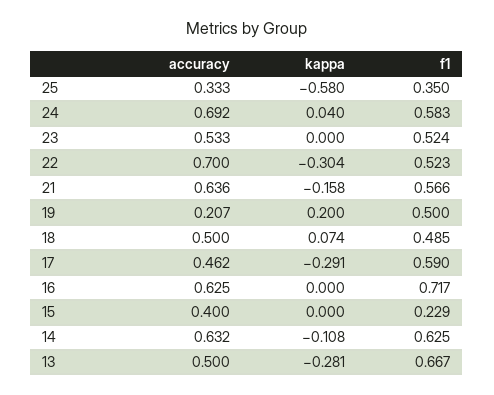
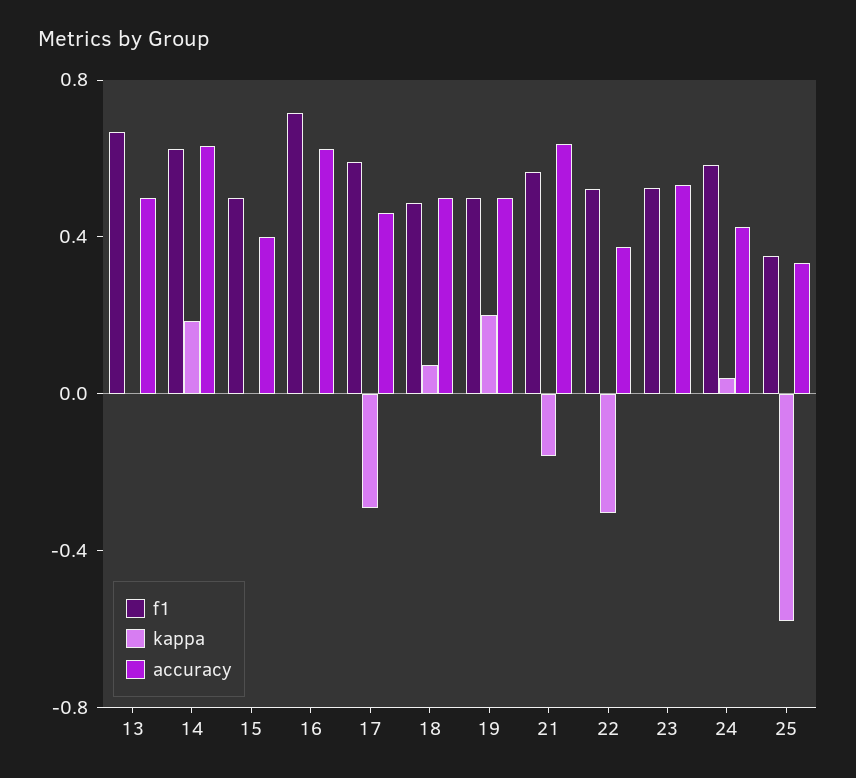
  {
    "accuracy": {
      "25": 0.333,
-     "24": 0.692,
+     "24": 0.4,
      "23": 0.533,
-     "22": 0.7,
+     "22": 0.4,
      "21": 0.636,
-     "19": 0.207,
+     "19": 0.5,
      "18": 0.5,
      "17": 0.462,
      "16": 0.625,
      "15": 0.4,
      "14": 0.632,
      "13": 0.5
    },
    "kappa": {
      "25": -0.58,
      "24": 0.04,
      "23": 0,
      "22": -0.304,
      "21": -0.158,
      "19": 0.2,
      "18": 0.074,
      "17": -0.291,
      "16": 0,
      "15": 0,
-     "14": -0.108,
+     "14": 0.2,
-     "13": -0.281
+     "13": 0
    },
    "f1": {
      "25": 0.35,
      "24": 0.583,
      "23": 0.524,
      "22": 0.523,
      "21": 0.566,
      "19": 0.5,
      "18": 0.485,
      "17": 0.59,
      "16": 0.717,
-     "15": 0.229,
+     "15": 0.5,
      "14": 0.625,
      "13": 0.667
    }
  }

